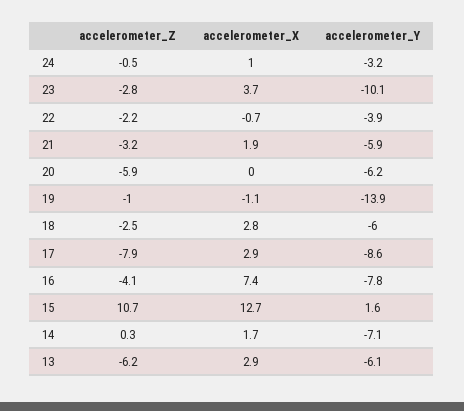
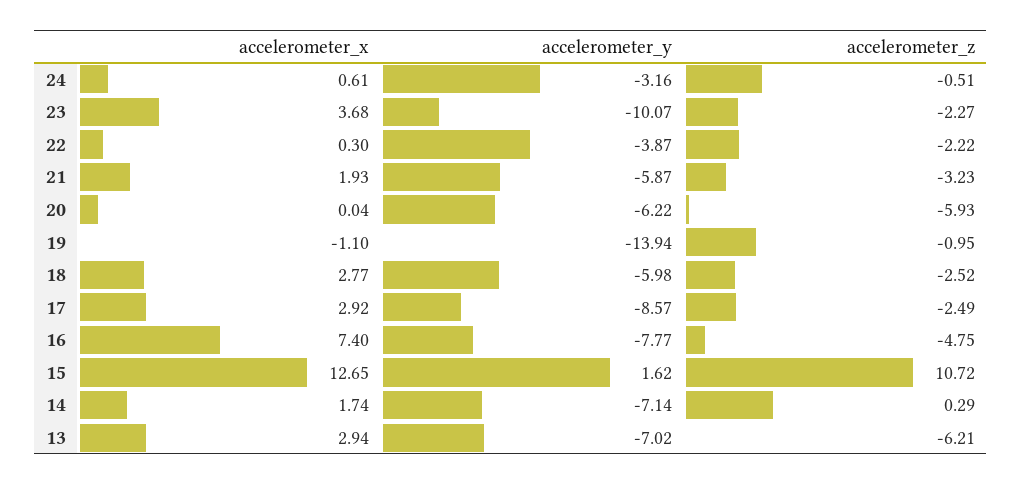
  {
    "accelerometer_Z": {
      "24": -0.51,
-     "23": -2.8,
+     "23": -2.27,
      "22": -2.22,
      "21": -3.23,
      "20": -5.93,
      "19": -0.95,
      "18": -2.52,
-     "17": -7.9,
+     "17": -2.49,
-     "16": -4.1,
+     "16": -4.75,
      "15": 10.72,
      "14": 0.29,
      "13": -6.21
    },
    "accelerometer_X": {
-     "24": 1,
+     "24": 0.61,
      "23": 3.68,
-     "22": -0.7,
+     "22": 0.3,
      "21": 1.93,
      "20": 0.04,
      "19": -1.1,
      "18": 2.77,
      "17": 2.92,
      "16": 7.4,
      "15": 12.65,
      "14": 1.74,
      "13": 2.94
    },
    "accelerometer_Y": {
      "24": -3.16,
      "23": -10.07,
      "22": -3.87,
      "21": -5.87,
      "20": -6.22,
      "19": -13.94,
      "18": -5.98,
      "17": -8.57,
      "16": -7.77,
      "15": 1.62,
      "14": -7.14,
-     "13": -6.1
+     "13": -7.02
    }
  }

